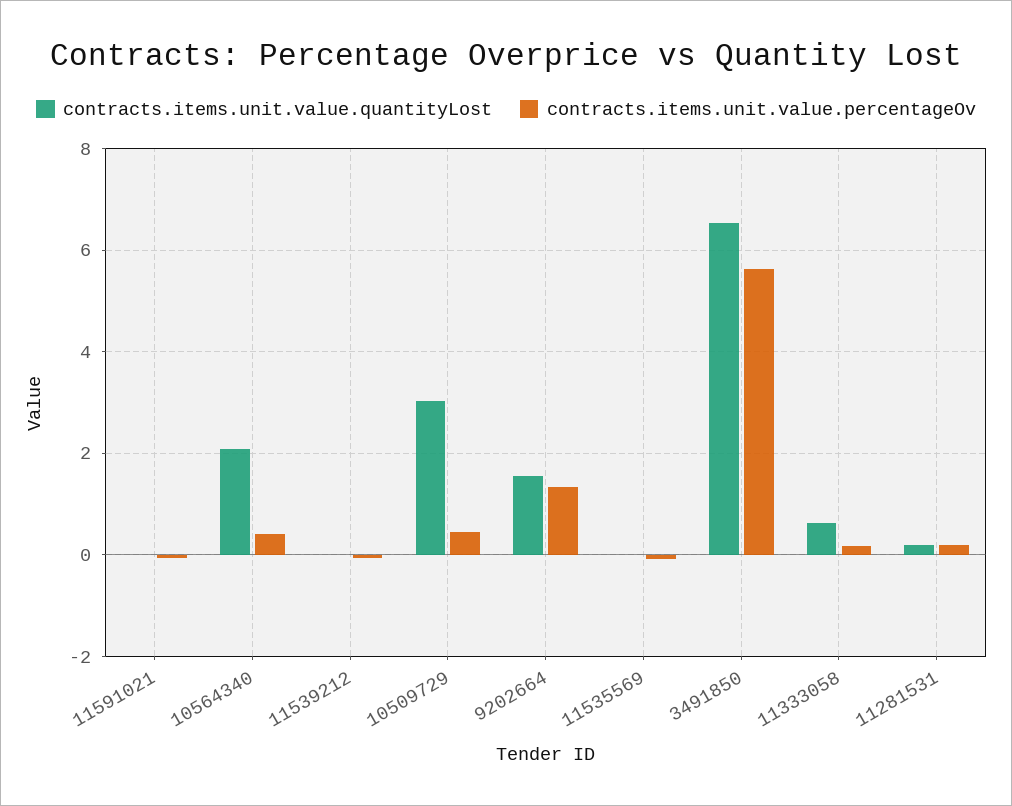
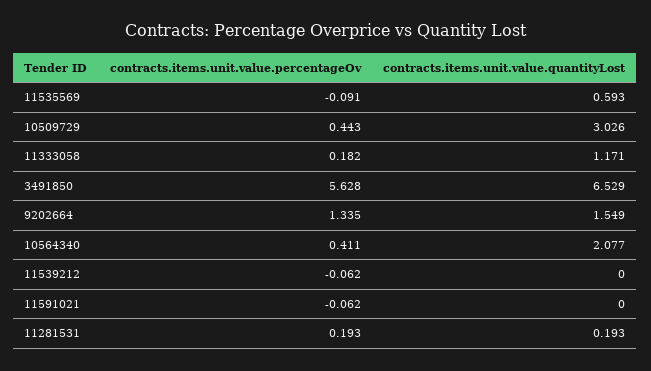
  {
    "contracts.items.unit.value.quantityLost": {
      "11591021": 0,
      "10564340": 2.077,
      "11539212": 0,
      "10509729": 3.026,
      "9202664": 1.549,
-     "11535569": 0,
+     "11535569": 0.593,
      "3491850": 6.529,
-     "11333058": 0.6,
+     "11333058": 1.171,
      "11281531": 0.193
    },
    "contracts.items.unit.value.percentageOv": {
      "11591021": -0.062,
      "10564340": 0.411,
      "11539212": -0.062,
      "10509729": 0.443,
      "9202664": 1.335,
      "11535569": -0.091,
      "3491850": 5.628,
      "11333058": 0.182,
      "11281531": 0.193
    }
  }

